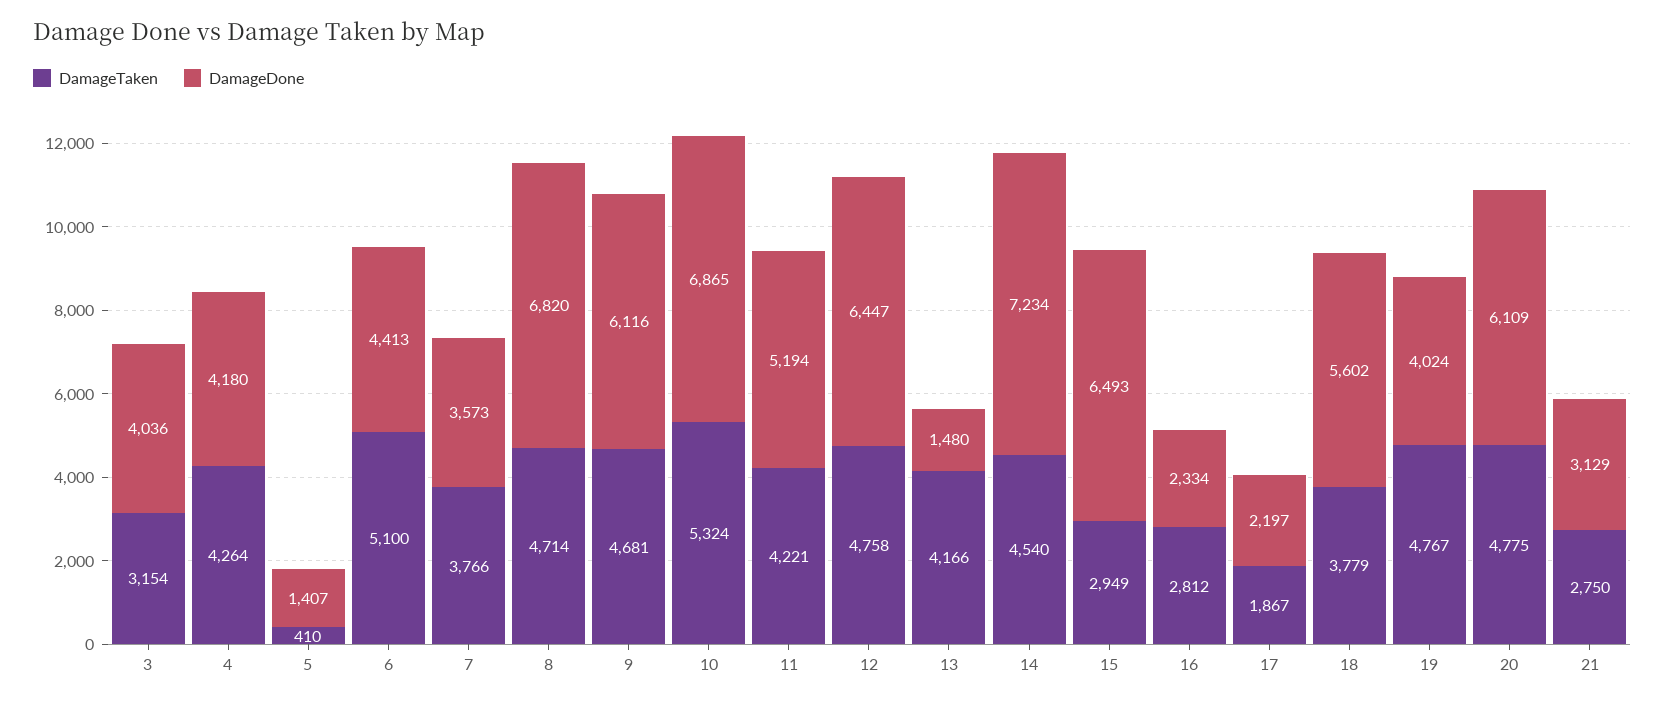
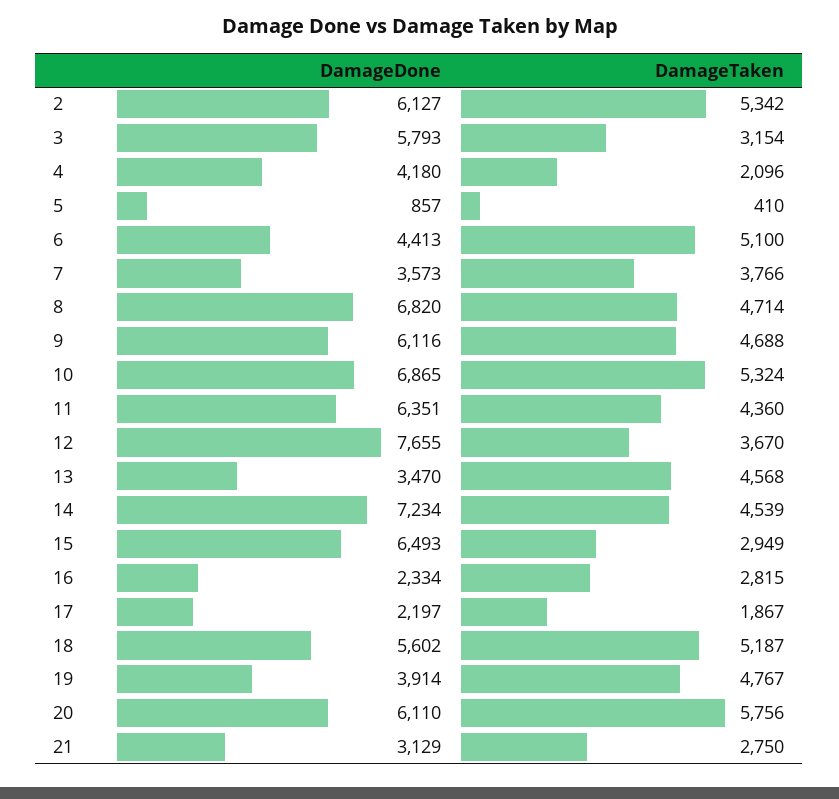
  {
    "DamageTaken": {
      "3": 3154,
-     "4": 4264,
+     "4": 2096,
      "5": 410,
      "6": 5100,
      "7": 3766,
      "8": 4714,
-     "9": 4681,
+     "9": 4688,
      "10": 5324,
-     "11": 4221,
+     "11": 4360,
-     "12": 4758,
+     "12": 3670,
-     "13": 4166,
+     "13": 4568,
-     "14": 4540,
+     "14": 4539,
      "15": 2949,
-     "16": 2812,
+     "16": 2815,
      "17": 1867,
-     "18": 3779,
+     "18": 5187,
      "19": 4767,
-     "20": 4775,
+     "20": 5756,
-     "21": 2750
+     "21": 2750,
+     "2": 5342
    },
    "DamageDone": {
-     "3": 4036,
+     "3": 5793,
      "4": 4180,
-     "5": 1407,
+     "5": 857,
      "6": 4413,
      "7": 3573,
      "8": 6820,
      "9": 6116,
      "10": 6865,
-     "11": 5194,
+     "11": 6351,
-     "12": 6447,
+     "12": 7655,
-     "13": 1480,
+     "13": 3470,
      "14": 7234,
      "15": 6493,
      "16": 2334,
      "17": 2197,
      "18": 5602,
-     "19": 4024,
+     "19": 3914,
-     "20": 6109,
+     "20": 6110,
-     "21": 3129
+     "21": 3129,
+     "2": 6127
    }
  }

